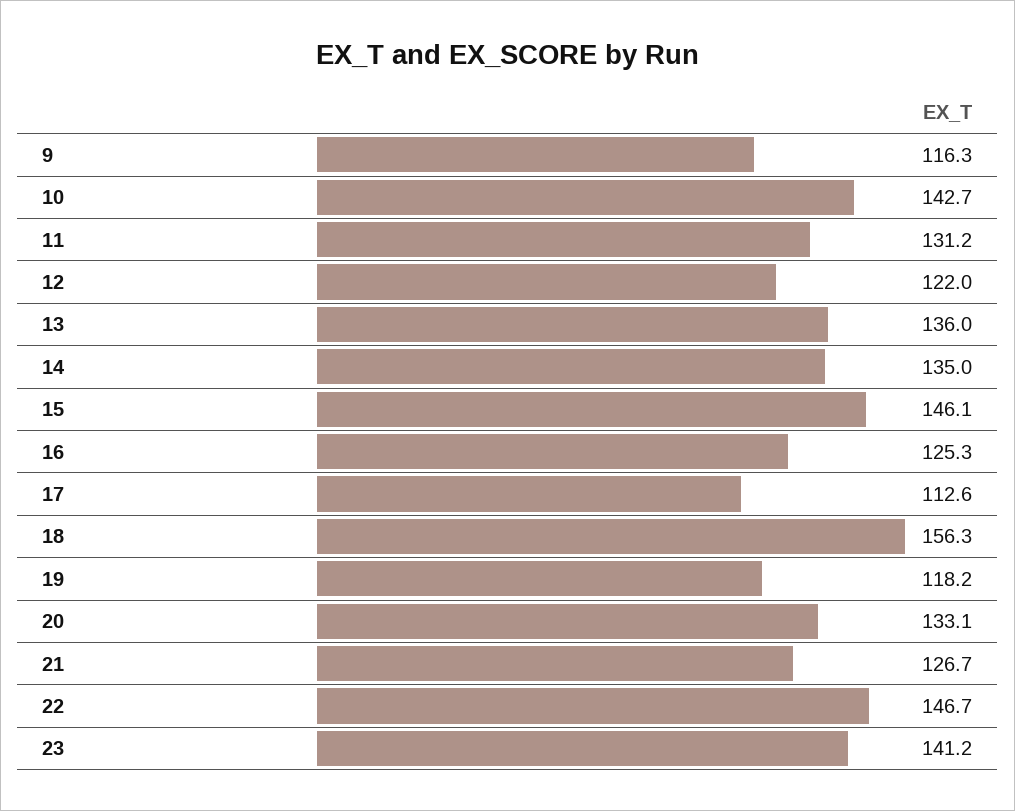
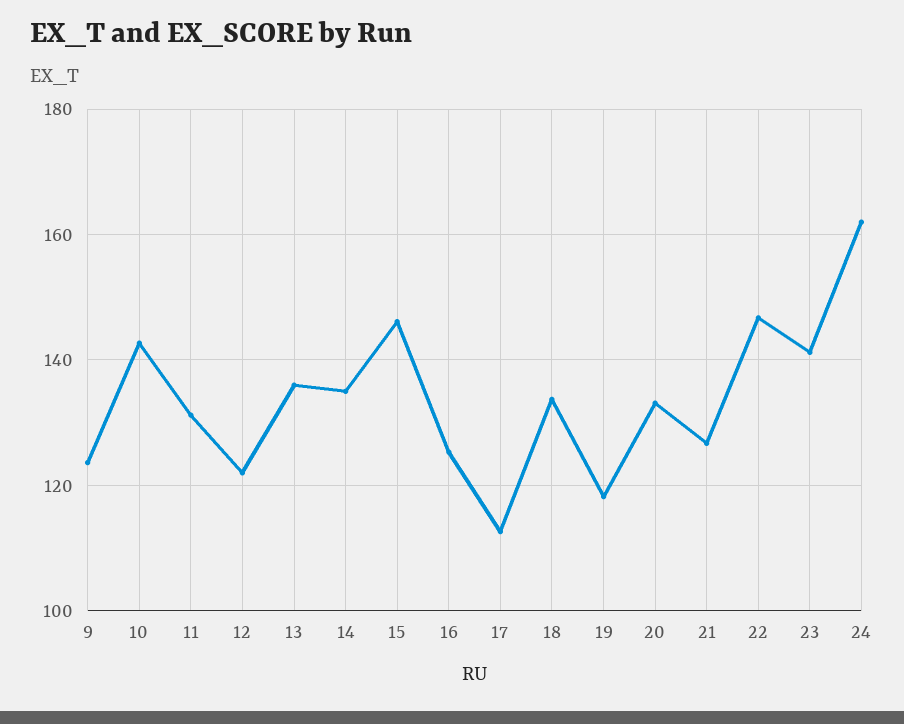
  {
-   "9": 116.3,
+   "9": 124,
    "10": 142.7,
    "11": 131.2,
    "12": 122,
    "13": 136,
    "14": 135,
    "15": 146.1,
    "16": 125.3,
    "17": 112.6,
-   "18": 156.3,
+   "18": 134,
    "19": 118.2,
    "20": 133.1,
    "21": 126.7,
    "22": 146.7,
-   "23": 141.2
+   "23": 141.2,
+   "24": 162
  }

